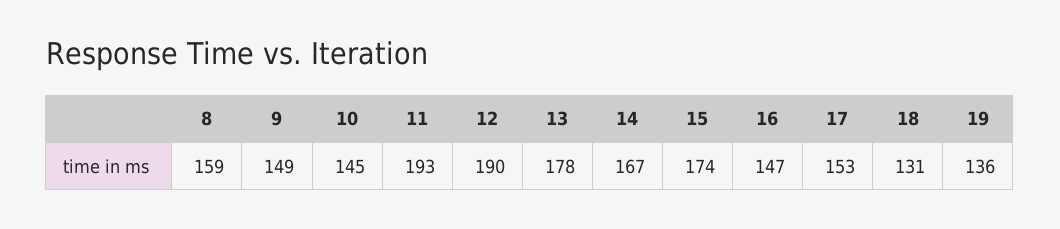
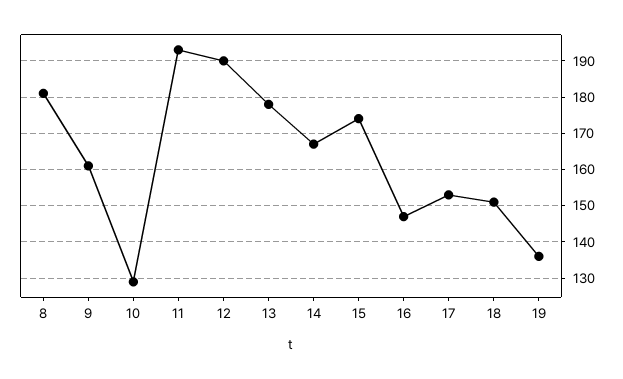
  {
-   "8": 159,
+   "8": 180,
-   "9": 149,
+   "9": 160,
-   "10": 145,
+   "10": 130,
    "11": 193,
    "12": 190,
    "13": 178,
    "14": 167,
    "15": 174,
    "16": 147,
    "17": 153,
-   "18": 131,
+   "18": 150,
    "19": 136
  }

